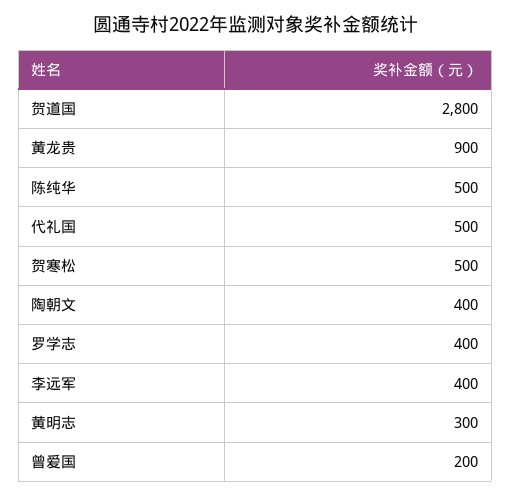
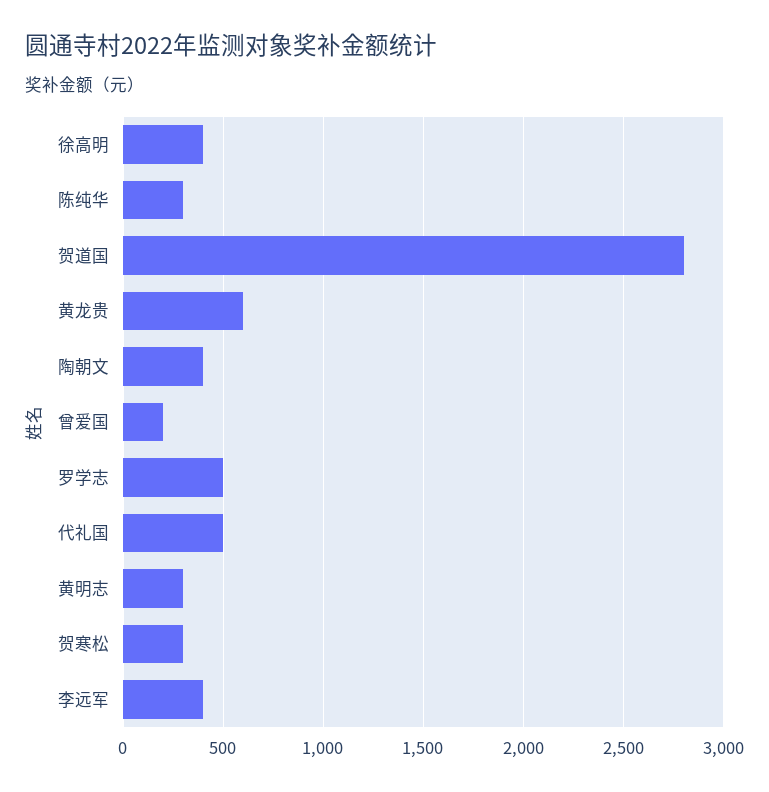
  {
    "贺道国": 2800,
-   "黄龙贵": 900,
+   "黄龙贵": 600,
-   "陈纯华": 500,
+   "陈纯华": 300,
    "代礼国": 500,
-   "贺寒松": 500,
+   "贺寒松": 300,
    "陶朝文": 400,
-   "罗学志": 400,
+   "罗学志": 500,
    "李远军": 400,
    "黄明志": 300,
-   "曾爱国": 200
+   "曾爱国": 200,
+   "徐高明": 400
  }

